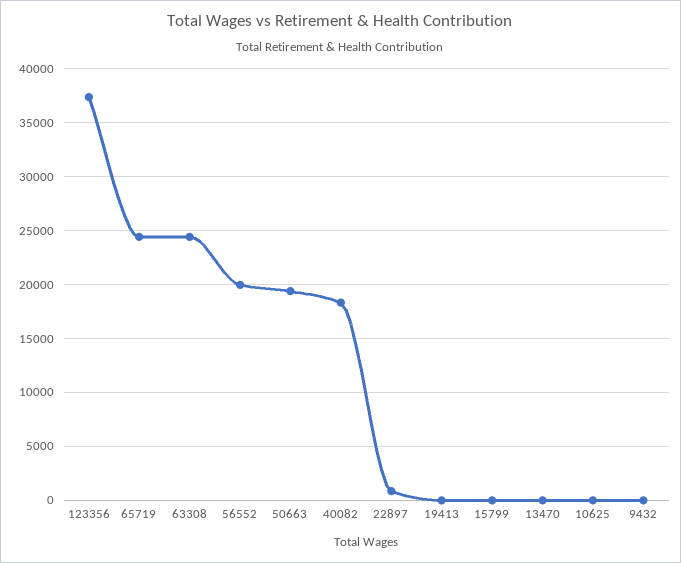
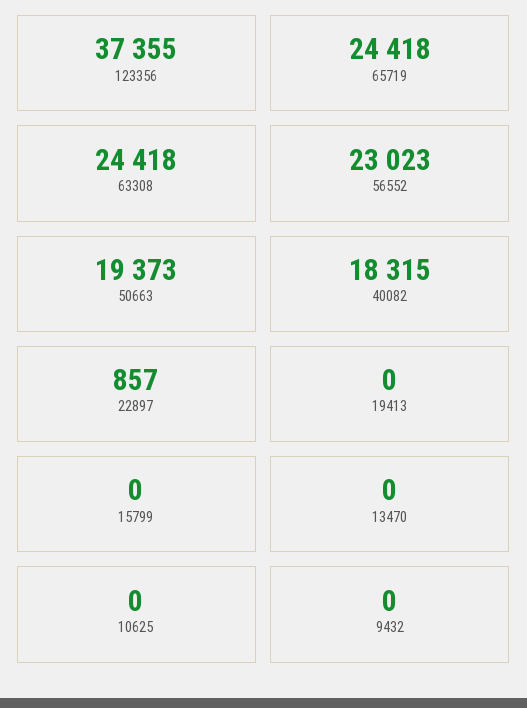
  {
    "123356": 37355,
    "65719": 24418,
    "63308": 24418,
-   "56552": 20000,
+   "56552": 23023,
    "50663": 19373,
    "40082": 18315,
    "22897": 857,
    "19413": 0,
    "15799": 0,
    "13470": 0,
    "10625": 0,
    "9432": 0
  }

